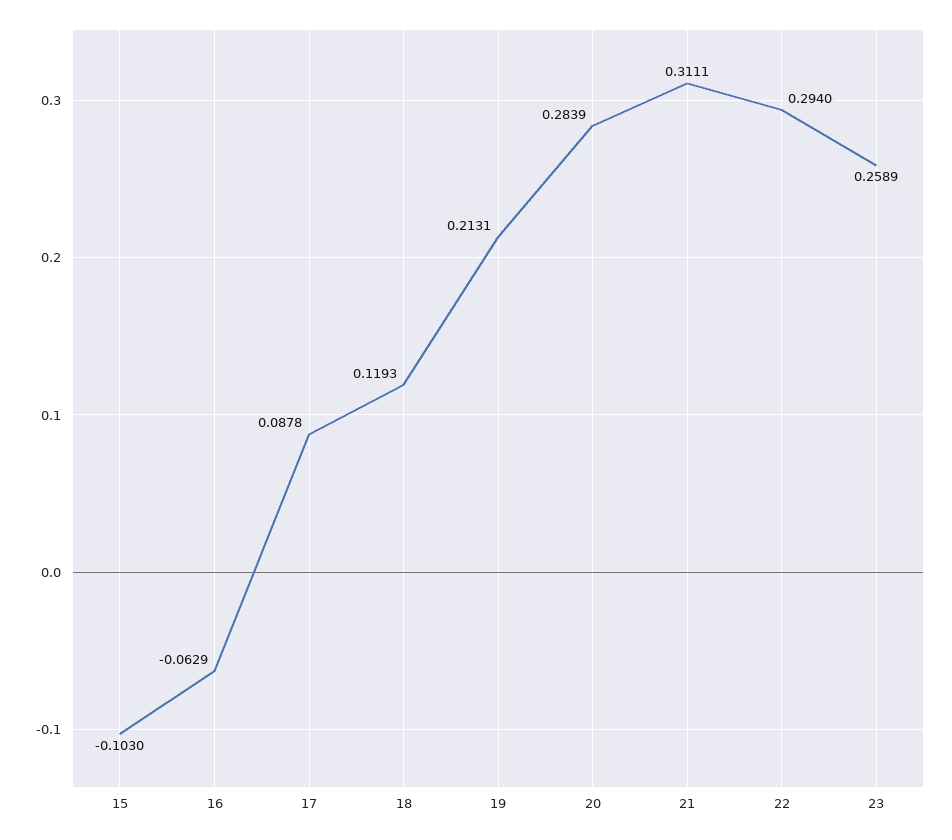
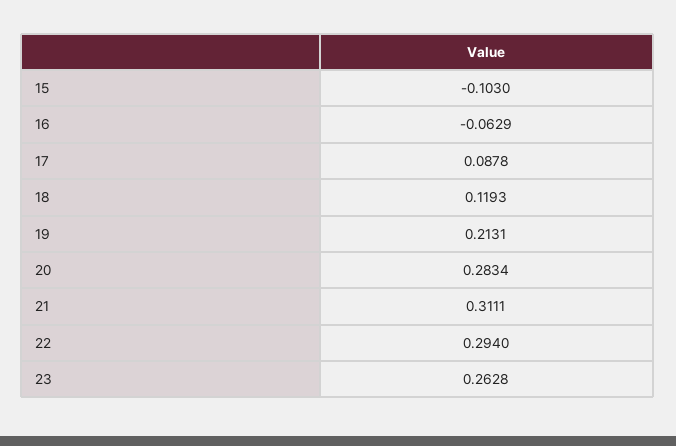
  {
    "15": -0.103,
    "16": -0.0629,
    "17": 0.0878,
    "18": 0.1193,
    "19": 0.2131,
-   "20": 0.2839,
+   "20": 0.2834,
    "21": 0.3111,
    "22": 0.294,
-   "23": 0.2589
+   "23": 0.2628
  }

